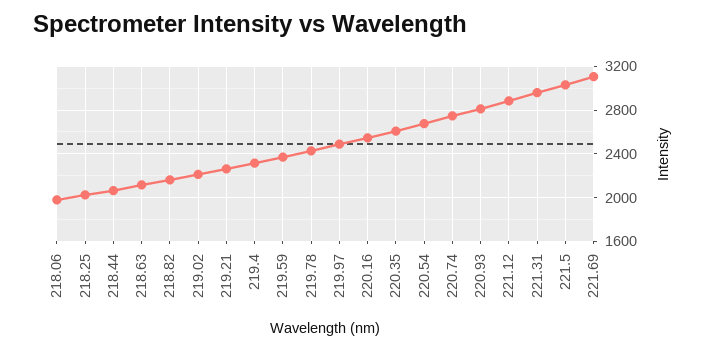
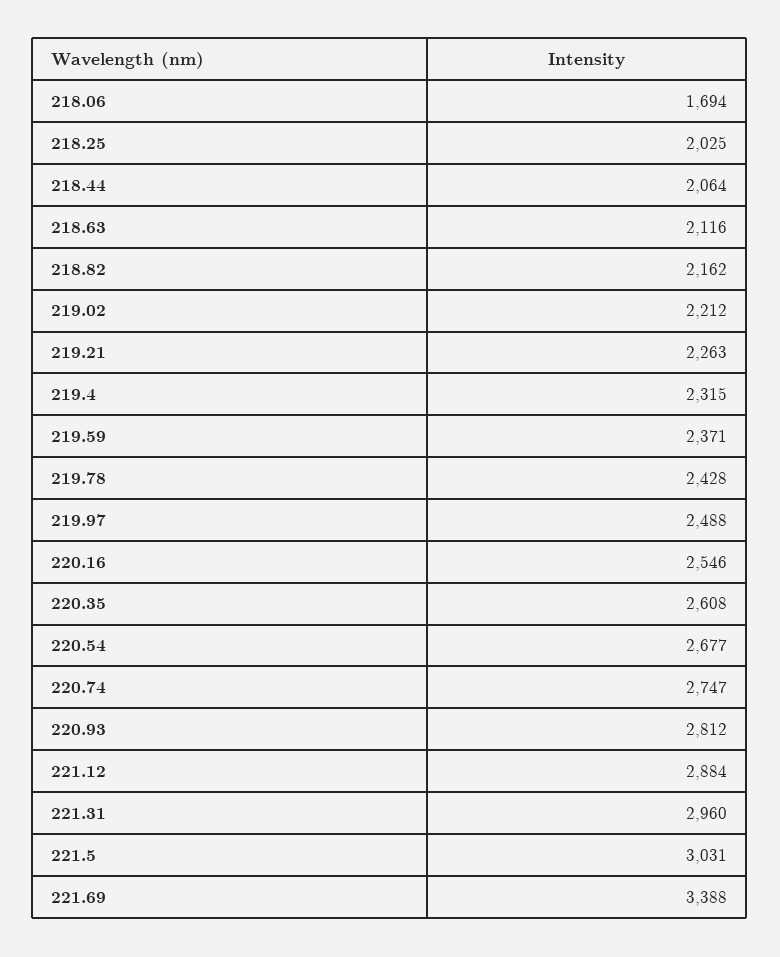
  {
-   "218.06": 2000,
+   "218.06": 1694,
    "218.25": 2025,
    "218.44": 2064,
    "218.63": 2116,
    "218.82": 2162,
    "219.02": 2212,
    "219.21": 2263,
    "219.4": 2315,
    "219.59": 2371,
    "219.78": 2428,
    "219.97": 2488,
    "220.16": 2546,
    "220.35": 2608,
    "220.54": 2677,
    "220.74": 2747,
    "220.93": 2812,
    "221.12": 2884,
    "221.31": 2960,
    "221.5": 3031,
-   "221.69": 3100
+   "221.69": 3388
  }

